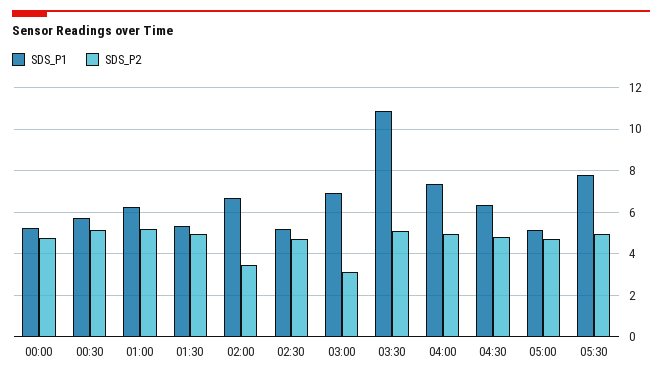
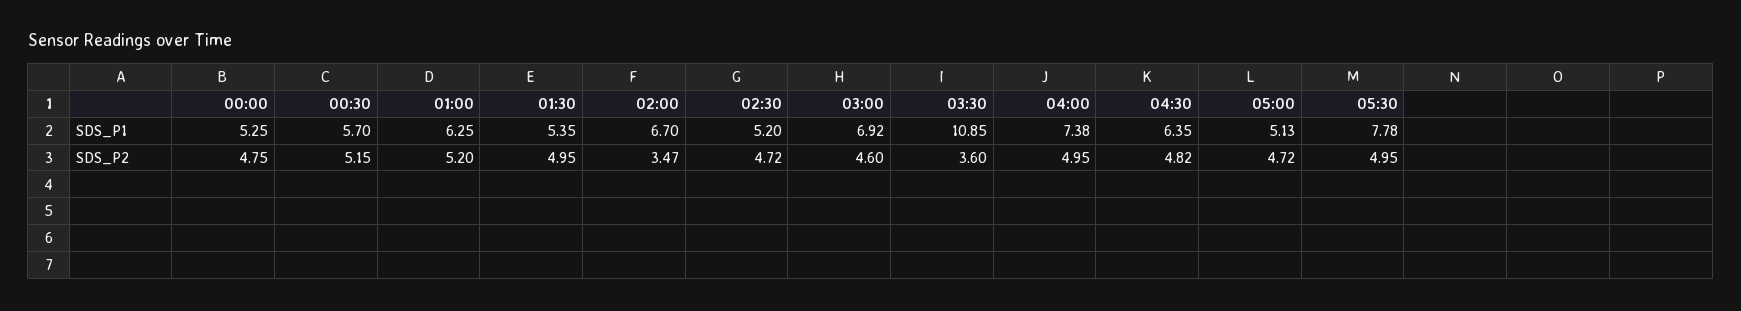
  {
    "SDS_P1": {
      "00:00": 5.25,
      "00:30": 5.7,
      "01:00": 6.25,
      "01:30": 5.35,
      "02:00": 6.7,
      "02:30": 5.2,
      "03:00": 6.92,
      "03:30": 10.85,
      "04:00": 7.38,
      "04:30": 6.35,
      "05:00": 5.13,
      "05:30": 7.78
    },
    "SDS_P2": {
      "00:00": 4.75,
      "00:30": 5.15,
      "01:00": 5.2,
      "01:30": 4.95,
      "02:00": 3.47,
      "02:30": 4.72,
-     "03:00": 3,
+     "03:00": 4.6,
-     "03:30": 5,
+     "03:30": 3.6,
      "04:00": 4.95,
      "04:30": 4.82,
      "05:00": 4.72,
      "05:30": 4.95
    }
  }

